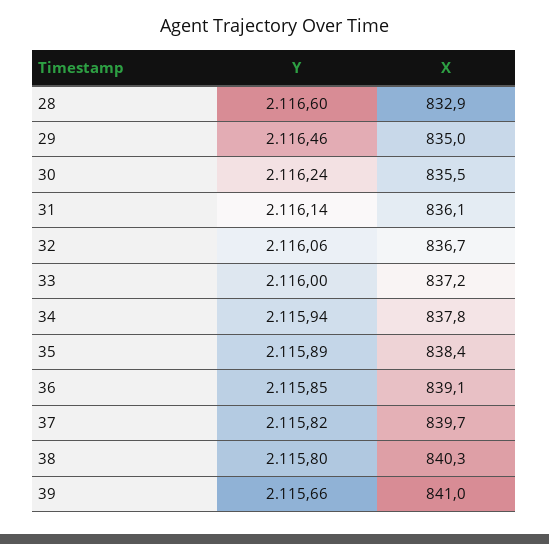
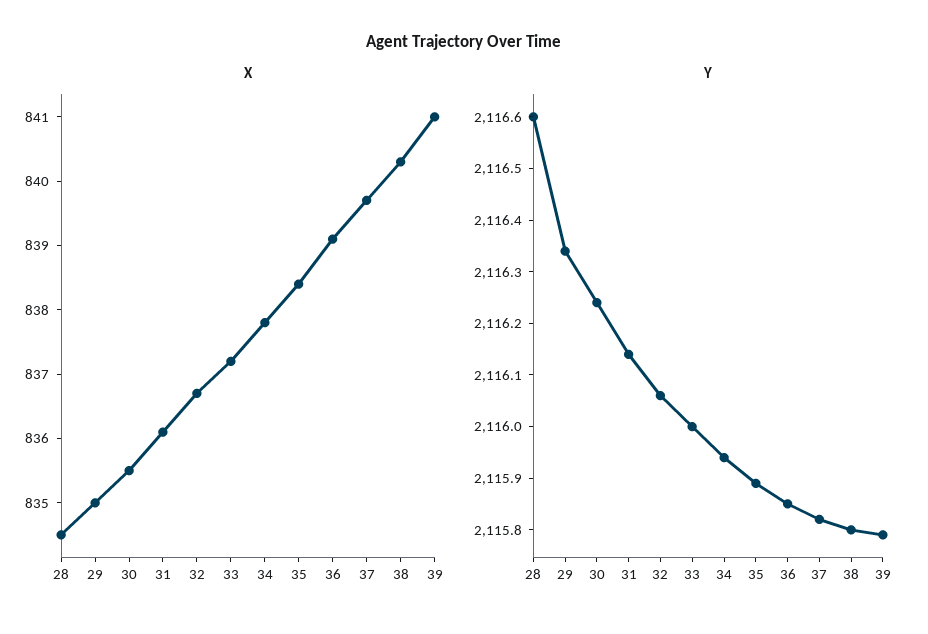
  {
    "Y": {
      "28": 2116.6,
-     "29": 2116.46,
+     "29": 2116.35,
      "30": 2116.24,
      "31": 2116.14,
      "32": 2116.06,
      "33": 2116,
      "34": 2115.94,
      "35": 2115.89,
      "36": 2115.85,
      "37": 2115.82,
      "38": 2115.8,
-     "39": 2115.66
+     "39": 2115.8
    },
    "X": {
-     "28": 832.9,
+     "28": 834.5,
      "29": 835,
      "30": 835.5,
      "31": 836.1,
      "32": 836.7,
      "33": 837.2,
      "34": 837.8,
      "35": 838.4,
      "36": 839.1,
      "37": 839.7,
      "38": 840.3,
      "39": 841
    }
  }

